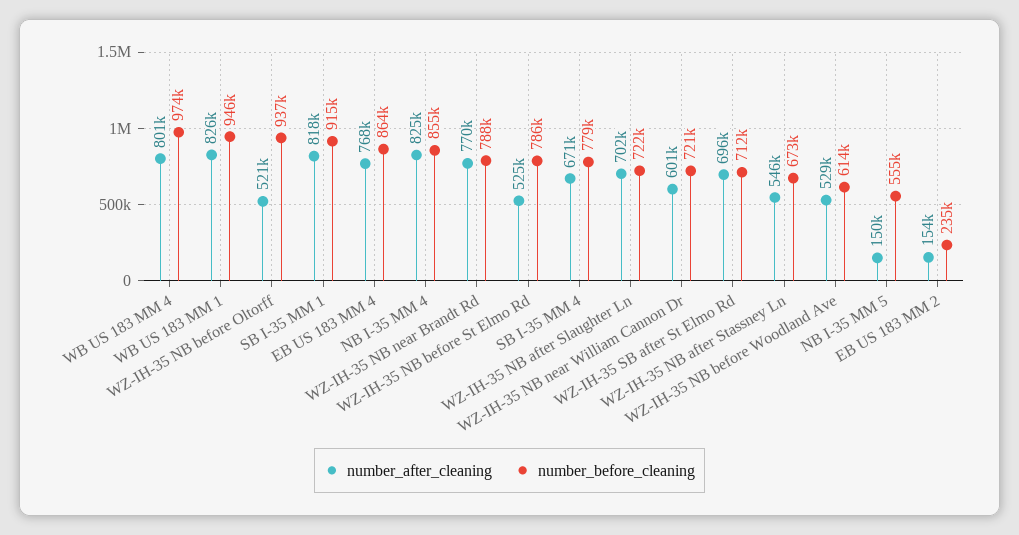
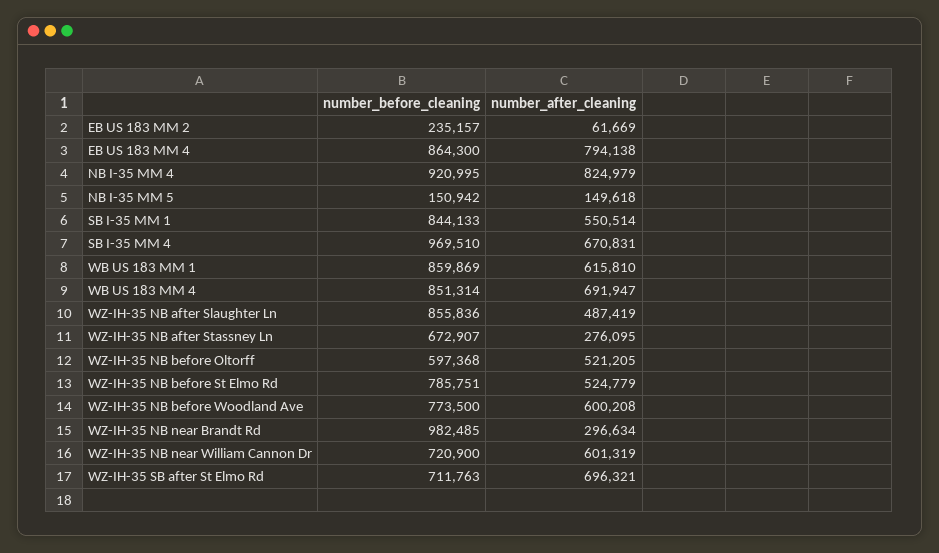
  {
    "number_after_cleaning": {
-     "WB US 183 MM 4": 801000,
+     "WB US 183 MM 4": 691947,
-     "WB US 183 MM 1": 826000,
+     "WB US 183 MM 1": 615810,
      "WZ-IH-35 NB before Oltorff": 521205,
-     "SB I-35 MM 1": 818000,
+     "SB I-35 MM 1": 550514,
-     "EB US 183 MM 4": 768000,
+     "EB US 183 MM 4": 794138,
      "NB I-35 MM 4": 824979,
-     "WZ-IH-35 NB near Brandt Rd": 770000,
+     "WZ-IH-35 NB near Brandt Rd": 296634,
      "WZ-IH-35 NB before St Elmo Rd": 524779,
      "SB I-35 MM 4": 670831,
-     "WZ-IH-35 NB after Slaughter Ln": 702000,
+     "WZ-IH-35 NB after Slaughter Ln": 487419,
      "WZ-IH-35 NB near William Cannon Dr": 601319,
      "WZ-IH-35 SB after St Elmo Rd": 696321,
-     "WZ-IH-35 NB after Stassney Ln": 546000,
+     "WZ-IH-35 NB after Stassney Ln": 276095,
-     "WZ-IH-35 NB before Woodland Ave": 529000,
+     "WZ-IH-35 NB before Woodland Ave": 600208,
      "NB I-35 MM 5": 149618,
-     "EB US 183 MM 2": 154000
+     "EB US 183 MM 2": 61669
    },
    "number_before_cleaning": {
-     "WB US 183 MM 4": 974000,
+     "WB US 183 MM 4": 851314,
-     "WB US 183 MM 1": 946000,
+     "WB US 183 MM 1": 859869,
-     "WZ-IH-35 NB before Oltorff": 937000,
+     "WZ-IH-35 NB before Oltorff": 597368,
-     "SB I-35 MM 1": 915000,
+     "SB I-35 MM 1": 844133,
      "EB US 183 MM 4": 864300,
-     "NB I-35 MM 4": 855000,
+     "NB I-35 MM 4": 920995,
-     "WZ-IH-35 NB near Brandt Rd": 788000,
+     "WZ-IH-35 NB near Brandt Rd": 982485,
      "WZ-IH-35 NB before St Elmo Rd": 785751,
-     "SB I-35 MM 4": 779000,
+     "SB I-35 MM 4": 969510,
-     "WZ-IH-35 NB after Slaughter Ln": 722000,
+     "WZ-IH-35 NB after Slaughter Ln": 855836,
      "WZ-IH-35 NB near William Cannon Dr": 720900,
      "WZ-IH-35 SB after St Elmo Rd": 711763,
      "WZ-IH-35 NB after Stassney Ln": 672907,
-     "WZ-IH-35 NB before Woodland Ave": 614000,
+     "WZ-IH-35 NB before Woodland Ave": 773500,
-     "NB I-35 MM 5": 555000,
+     "NB I-35 MM 5": 150942,
      "EB US 183 MM 2": 235157
    }
  }

